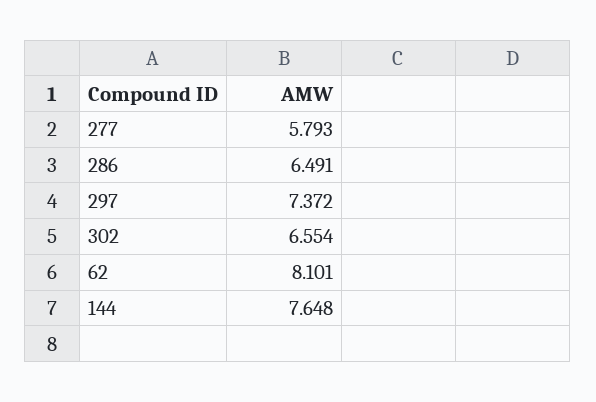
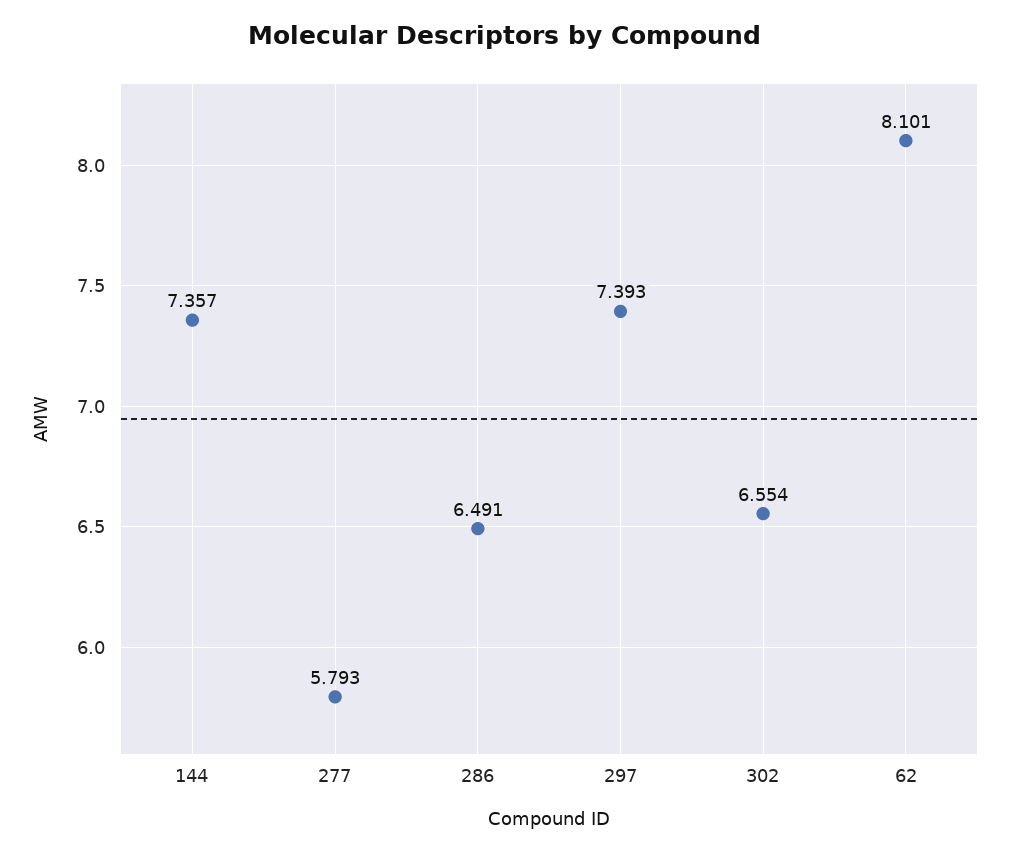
  {
    "277": 5.793,
    "286": 6.491,
-   "297": 7.372,
+   "297": 7.393,
    "302": 6.554,
    "62": 8.101,
-   "144": 7.648
+   "144": 7.357
  }

